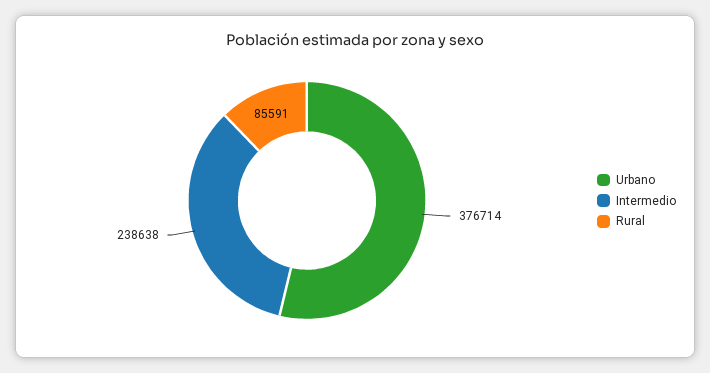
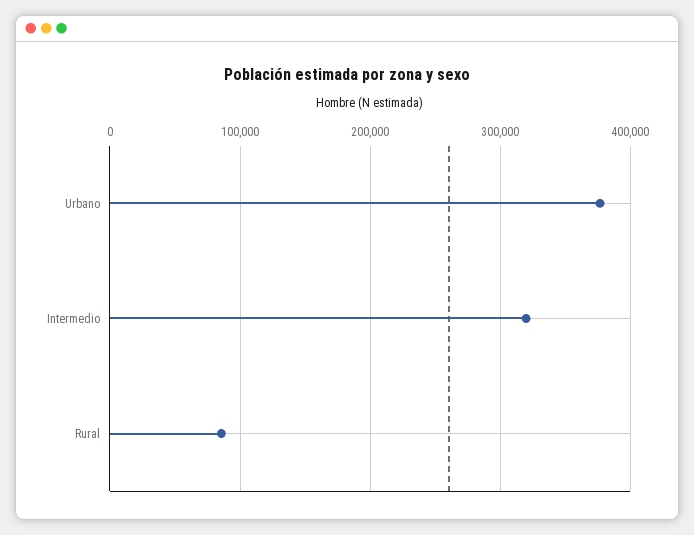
  {
    "Urbano": 376714,
-   "Intermedio": 238638,
+   "Intermedio": 320000,
    "Rural": 85591
  }

